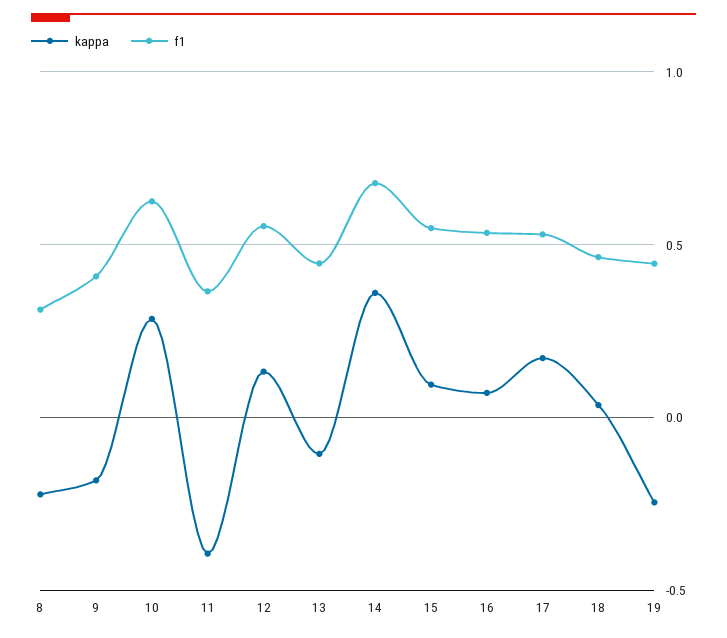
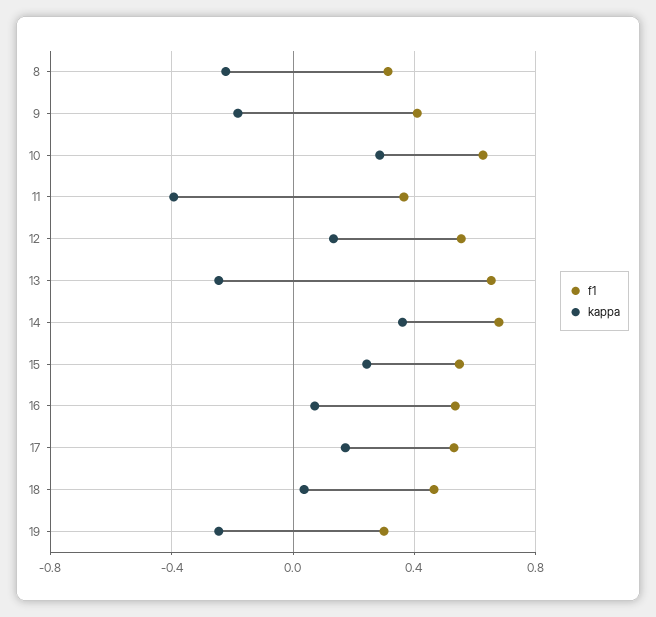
  {
    "kappa": {
      "8": -0.2,
      "9": -0.2,
      "10": 0.3,
      "11": -0.4,
      "12": 0.15,
-     "13": -0.1,
+     "13": -0.25,
      "14": 0.35,
-     "15": 0.1,
+     "15": 0.25,
      "16": 0.05,
      "17": 0.15,
      "18": 0.05,
      "19": -0.25
    },
    "f1": {
      "8": 0.3,
      "9": 0.4,
      "10": 0.65,
      "11": 0.35,
      "12": 0.55,
-     "13": 0.45,
+     "13": 0.65,
      "14": 0.7,
      "15": 0.55,
      "16": 0.55,
      "17": 0.55,
      "18": 0.45,
-     "19": 0.45
+     "19": 0.3
    }
  }

